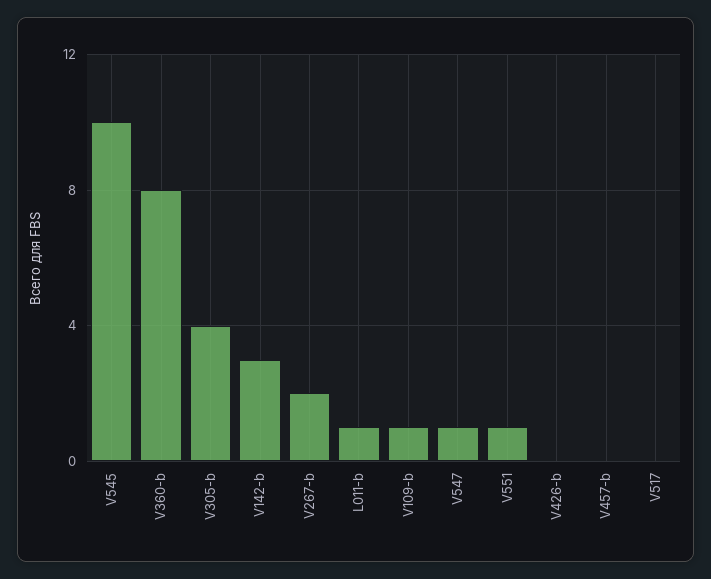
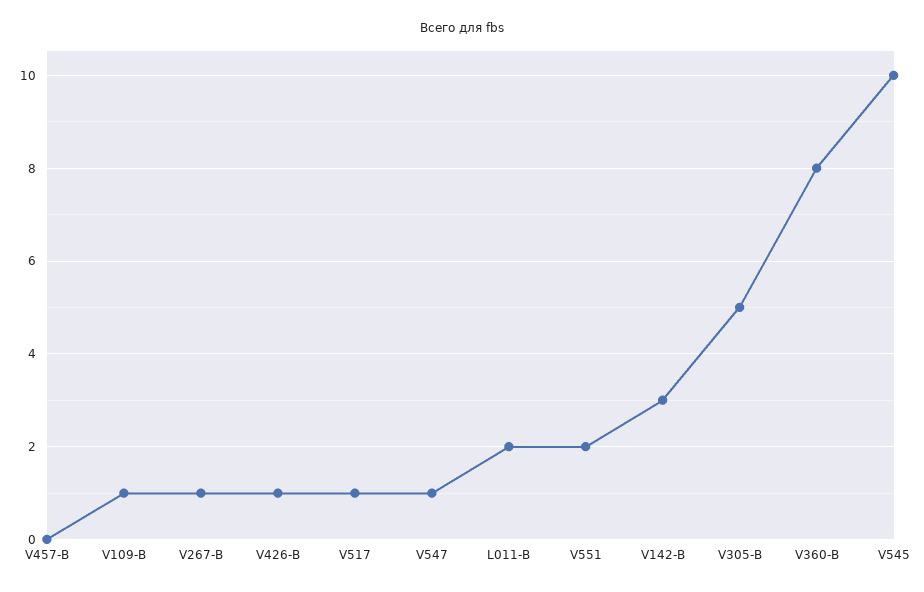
  {
    "V545": 10,
    "V360-b": 8,
-   "V305-b": 4,
+   "V305-b": 5,
    "V142-b": 3,
-   "V267-b": 2,
+   "V267-b": 1,
-   "L011-b": 1,
+   "L011-b": 2,
    "V109-b": 1,
    "V547": 1,
-   "V551": 1,
+   "V551": 2,
-   "V426-b": 0,
+   "V426-b": 1,
    "V457-b": 0,
-   "V517": 0
+   "V517": 1
  }

